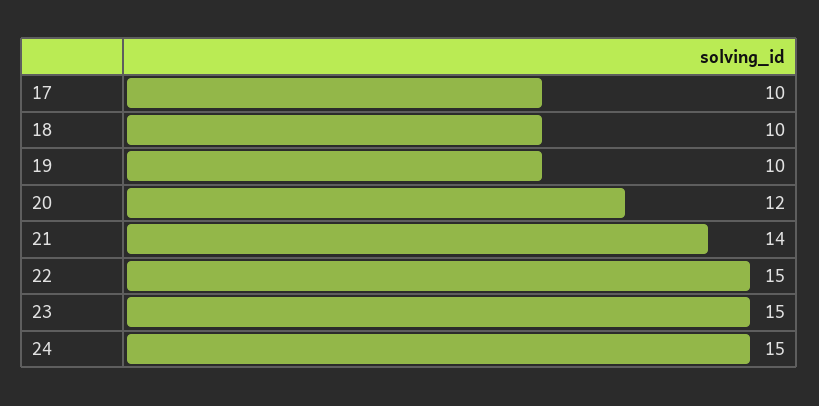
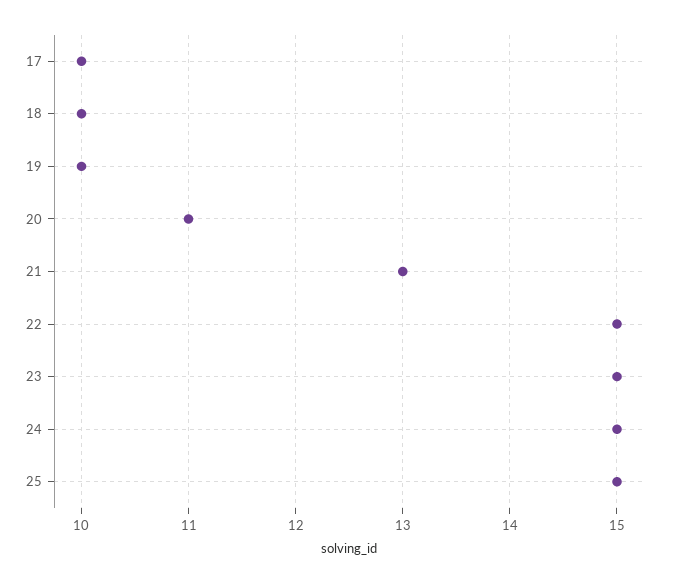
  {
    "17": 10,
    "18": 10,
    "19": 10,
-   "20": 12,
+   "20": 11,
-   "21": 14,
+   "21": 13,
    "22": 15,
    "23": 15,
-   "24": 15
+   "24": 15,
+   "25": 15
  }

